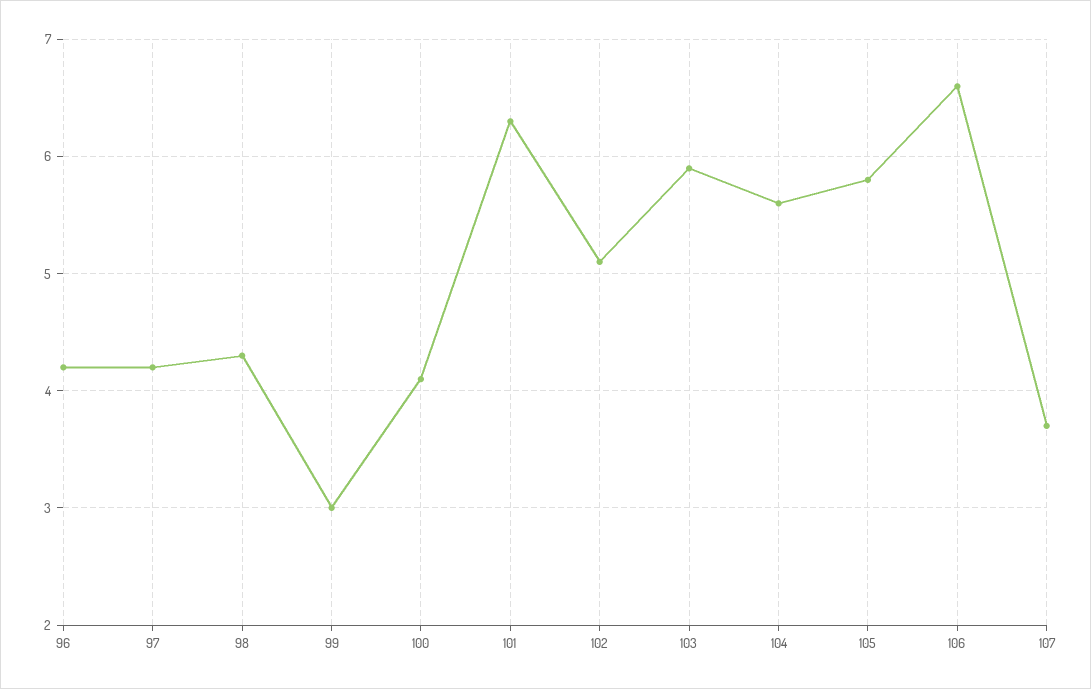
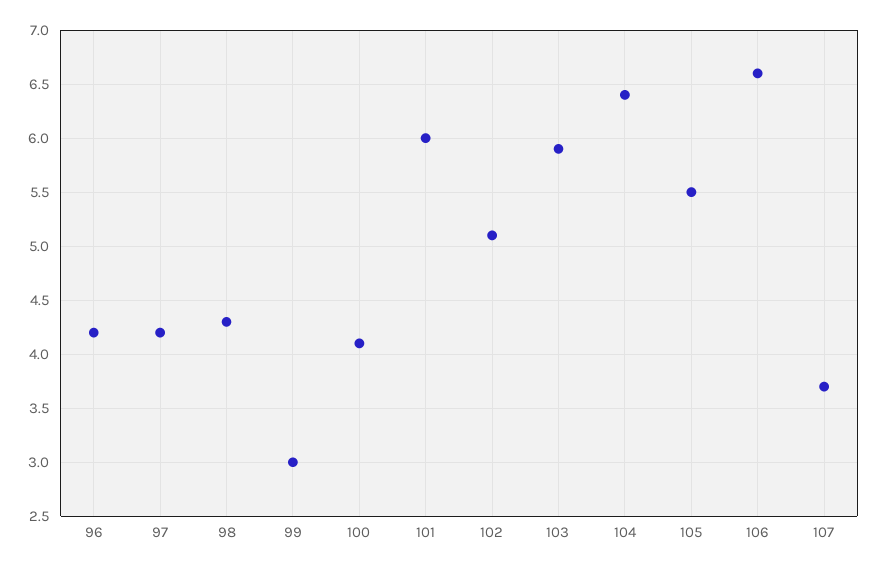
  {
    "96": 4.2,
    "97": 4.2,
    "98": 4.3,
    "99": 3,
    "100": 4.1,
-   "101": 6.3,
+   "101": 6,
    "102": 5.1,
    "103": 5.9,
-   "104": 5.6,
+   "104": 6.4,
-   "105": 5.8,
+   "105": 5.5,
    "106": 6.6,
    "107": 3.7
  }

